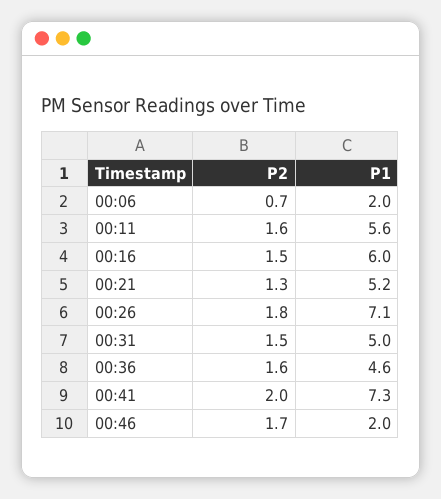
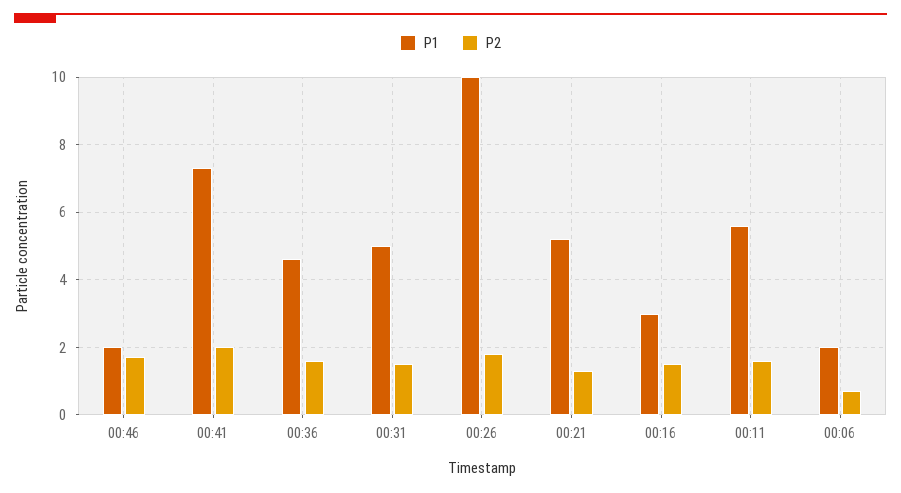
  {
    "P2": {
      "00:06": 0.7,
      "00:11": 1.6,
      "00:16": 1.5,
      "00:21": 1.3,
      "00:26": 1.8,
      "00:31": 1.5,
      "00:36": 1.6,
      "00:41": 2,
      "00:46": 1.7
    },
    "P1": {
      "00:06": 2,
      "00:11": 5.6,
-     "00:16": 6,
+     "00:16": 3,
      "00:21": 5.2,
-     "00:26": 7.1,
+     "00:26": 10,
      "00:31": 5,
      "00:36": 4.6,
      "00:41": 7.3,
      "00:46": 2
    }
  }

